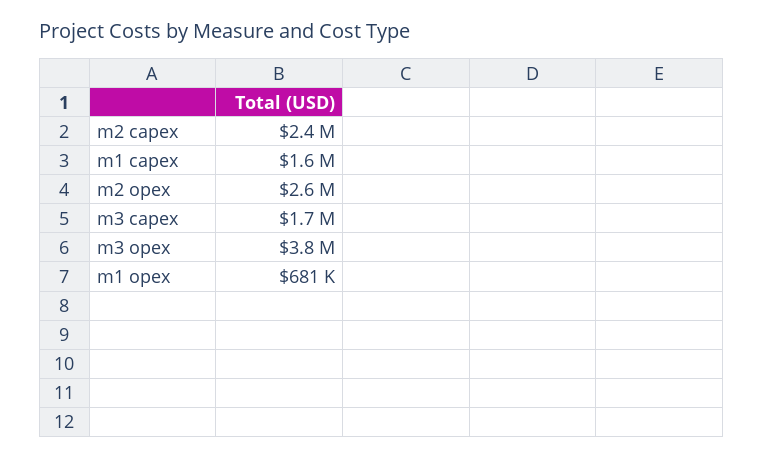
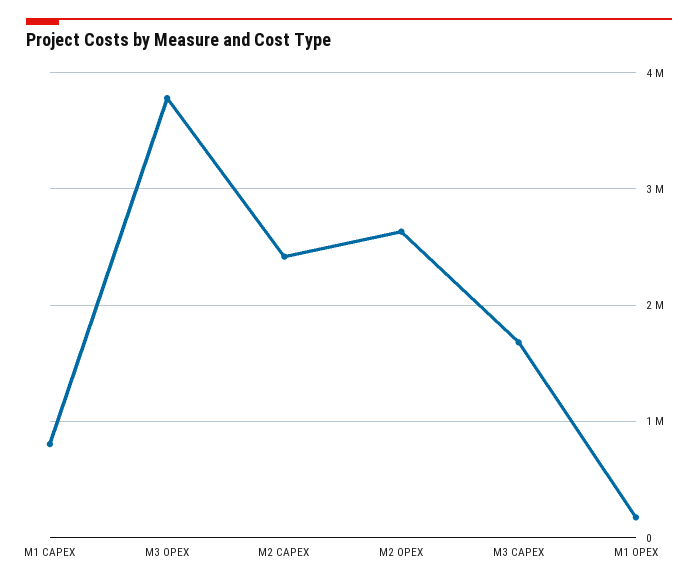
  {
    "m2 capex": 2400000,
-   "m1 capex": 1600000,
+   "m1 capex": 800000,
    "m2 opex": 2600000,
    "m3 capex": 1700000,
    "m3 opex": 3800000,
-   "m1 opex": 681000
+   "m1 opex": 200000
  }

